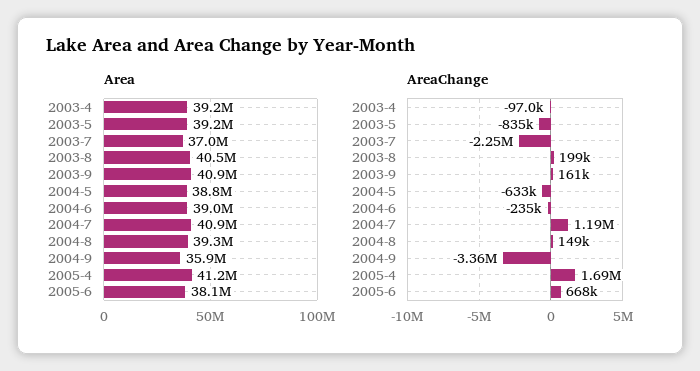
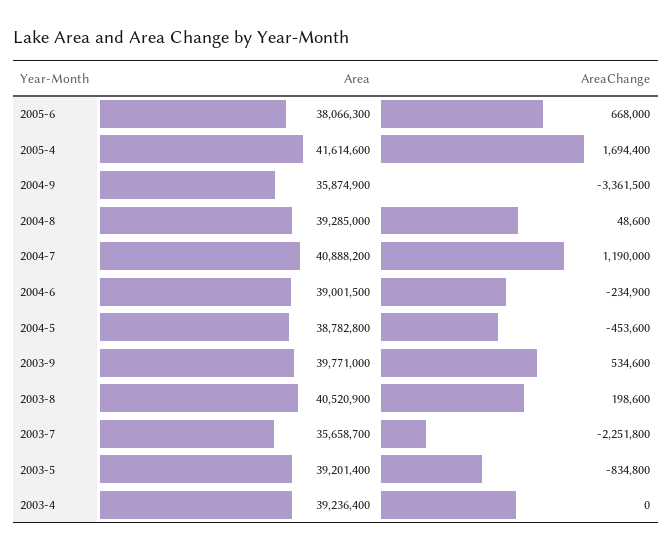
  {
    "Area": {
      "2003-4": 39236400,
      "2003-5": 39201400,
-     "2003-7": 37000000,
+     "2003-7": 35658700,
      "2003-8": 40520900,
-     "2003-9": 40900000,
+     "2003-9": 39771000,
      "2004-5": 38782800,
      "2004-6": 39001500,
      "2004-7": 40888200,
      "2004-8": 39285000,
      "2004-9": 35874900,
-     "2005-4": 41200000,
+     "2005-4": 41614600,
      "2005-6": 38066300
    },
    "AreaChange": {
-     "2003-4": -97000,
+     "2003-4": 0,
      "2003-5": -834800,
      "2003-7": -2251800,
      "2003-8": 198600,
-     "2003-9": 161000,
+     "2003-9": 534600,
-     "2004-5": -633000,
+     "2004-5": -453600,
      "2004-6": -234900,
      "2004-7": 1190000,
-     "2004-8": 149000,
+     "2004-8": 48600,
      "2004-9": -3361500,
      "2005-4": 1694400,
      "2005-6": 668000
    }
  }

